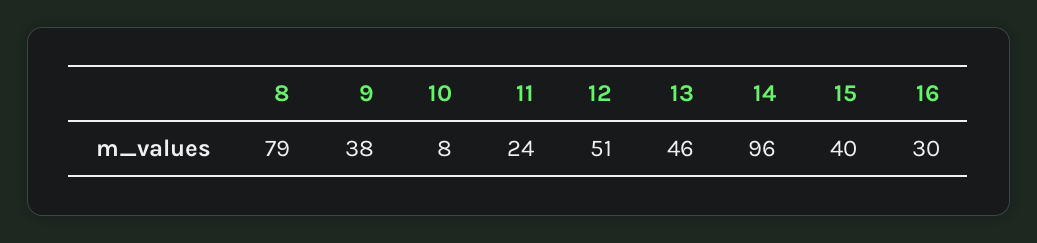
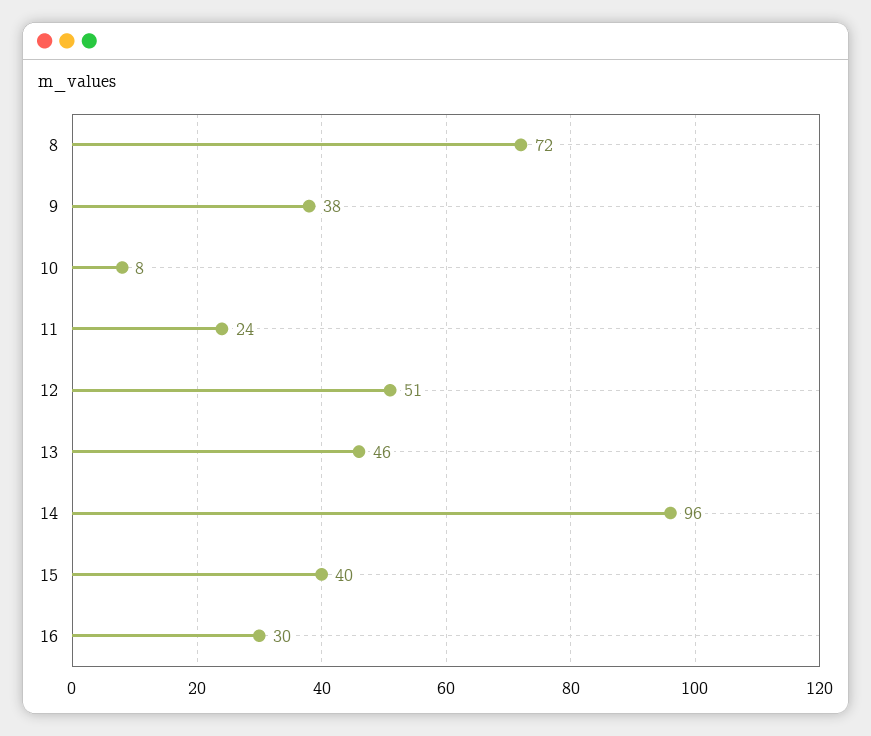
  {
-   "8": 79,
+   "8": 72,
    "9": 38,
    "10": 8,
    "11": 24,
    "12": 51,
    "13": 46,
    "14": 96,
    "15": 40,
    "16": 30
  }

